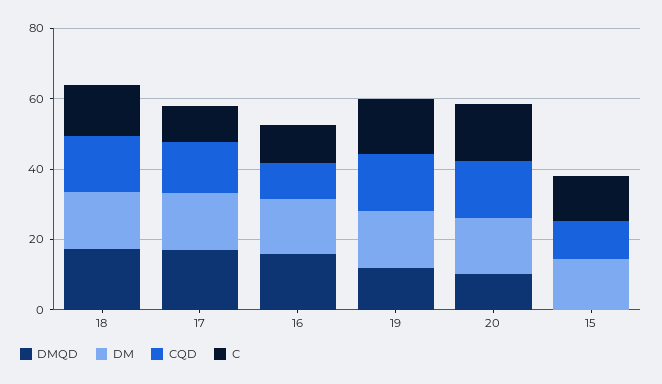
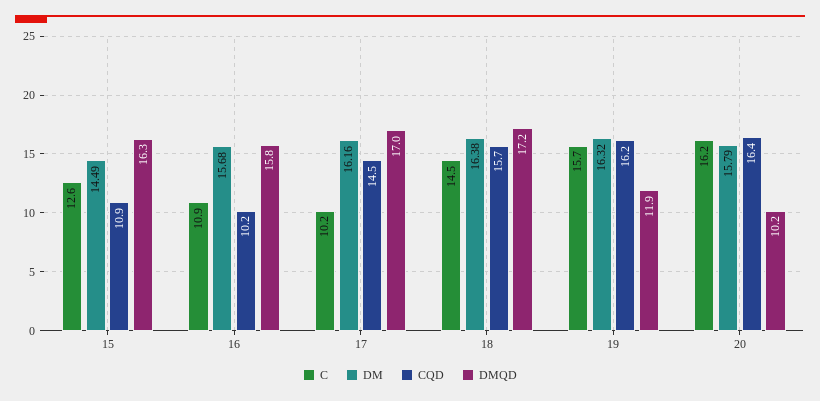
  {
    "DMQD": {
      "18": 17.2,
      "17": 17,
      "16": 15.8,
      "19": 11.9,
      "20": 10.2,
-     "15": 0
+     "15": 16.3
    },
    "DM": {
      "18": 16.38,
      "17": 16.16,
      "16": 15.68,
      "19": 16.32,
      "20": 15.79,
      "15": 14.49
    },
    "CQD": {
      "18": 15.7,
      "17": 14.5,
      "16": 10.2,
      "19": 16.2,
      "20": 16.4,
      "15": 10.9
    },
    "C": {
      "18": 14.5,
      "17": 10.2,
      "16": 10.9,
      "19": 15.7,
      "20": 16.2,
      "15": 12.6
    }
  }

